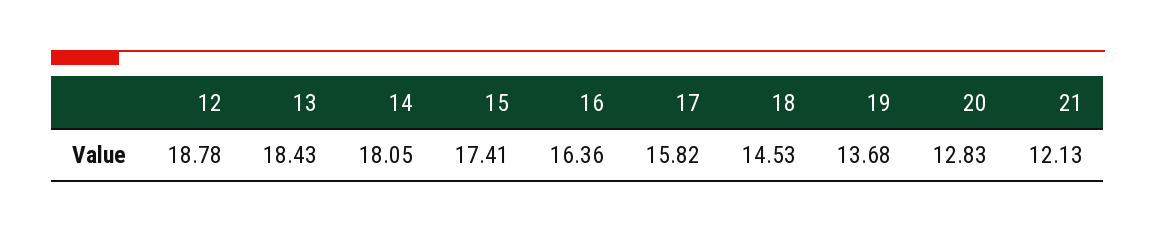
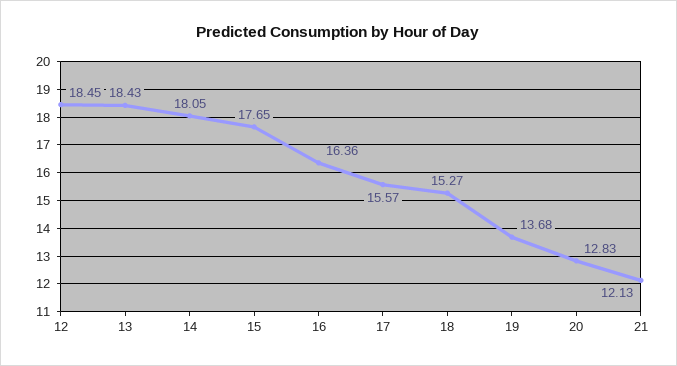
  {
-   "12": 18.78,
+   "12": 18.45,
    "13": 18.43,
    "14": 18.05,
-   "15": 17.41,
+   "15": 17.65,
    "16": 16.36,
-   "17": 15.82,
+   "17": 15.57,
-   "18": 14.53,
+   "18": 15.27,
    "19": 13.68,
    "20": 12.83,
    "21": 12.13
  }

